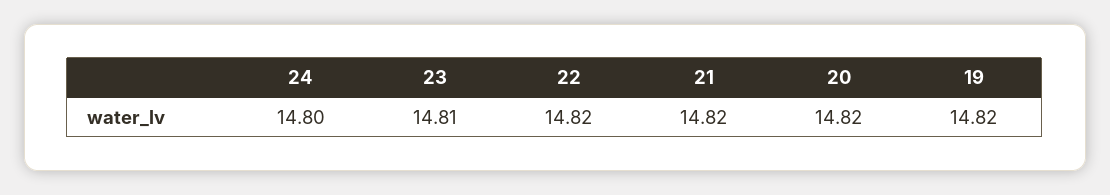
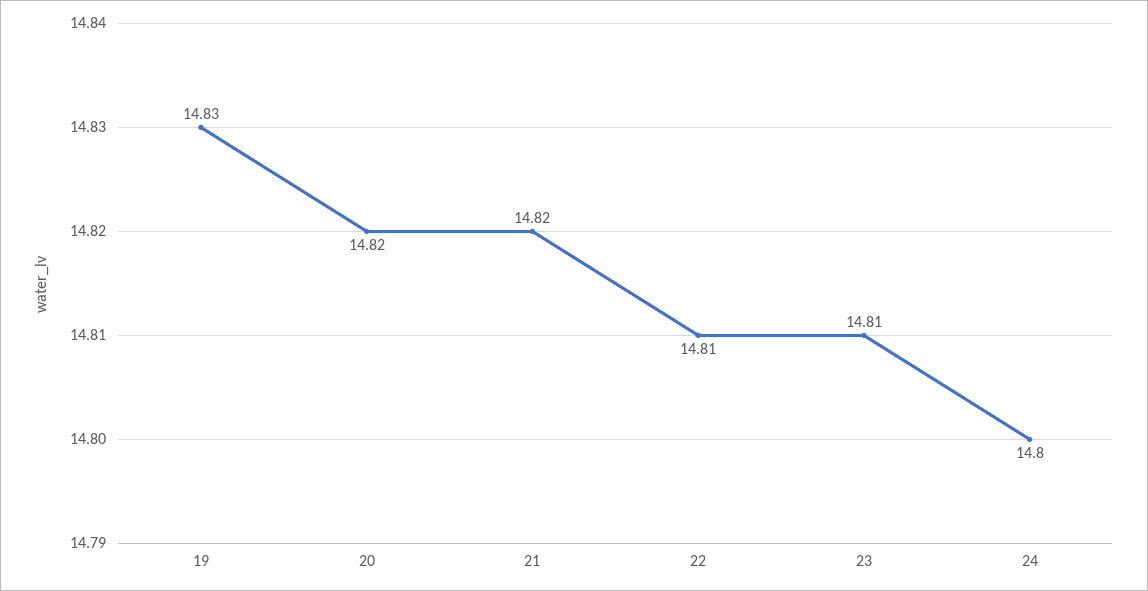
  {
    "24": 14.8,
    "23": 14.81,
-   "22": 14.82,
+   "22": 14.81,
    "21": 14.82,
    "20": 14.82,
-   "19": 14.82
+   "19": 14.83
  }

